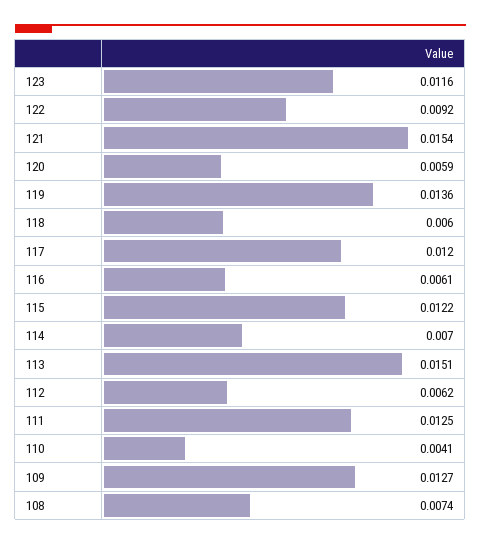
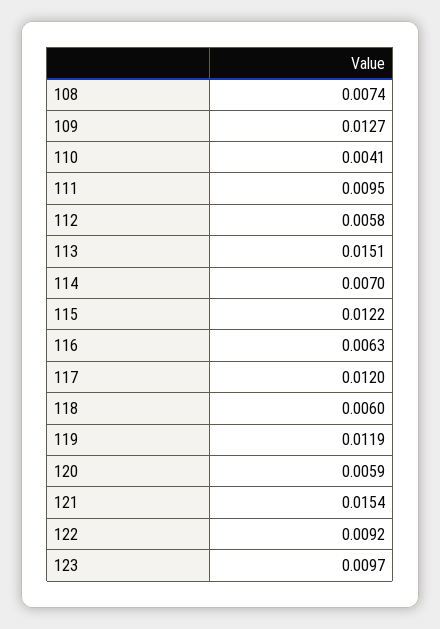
  {
-   "123": 0.0116,
+   "123": 0.0097,
    "122": 0.0092,
    "121": 0.0154,
    "120": 0.0059,
-   "119": 0.0136,
+   "119": 0.0119,
    "118": 0.006,
    "117": 0.012,
-   "116": 0.0061,
+   "116": 0.0063,
    "115": 0.0122,
    "114": 0.007,
    "113": 0.0151,
-   "112": 0.0062,
+   "112": 0.0058,
-   "111": 0.0125,
+   "111": 0.0095,
    "110": 0.0041,
    "109": 0.0127,
    "108": 0.0074
  }

